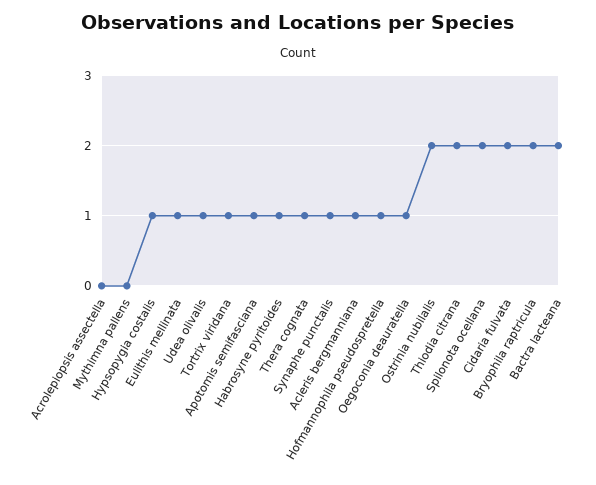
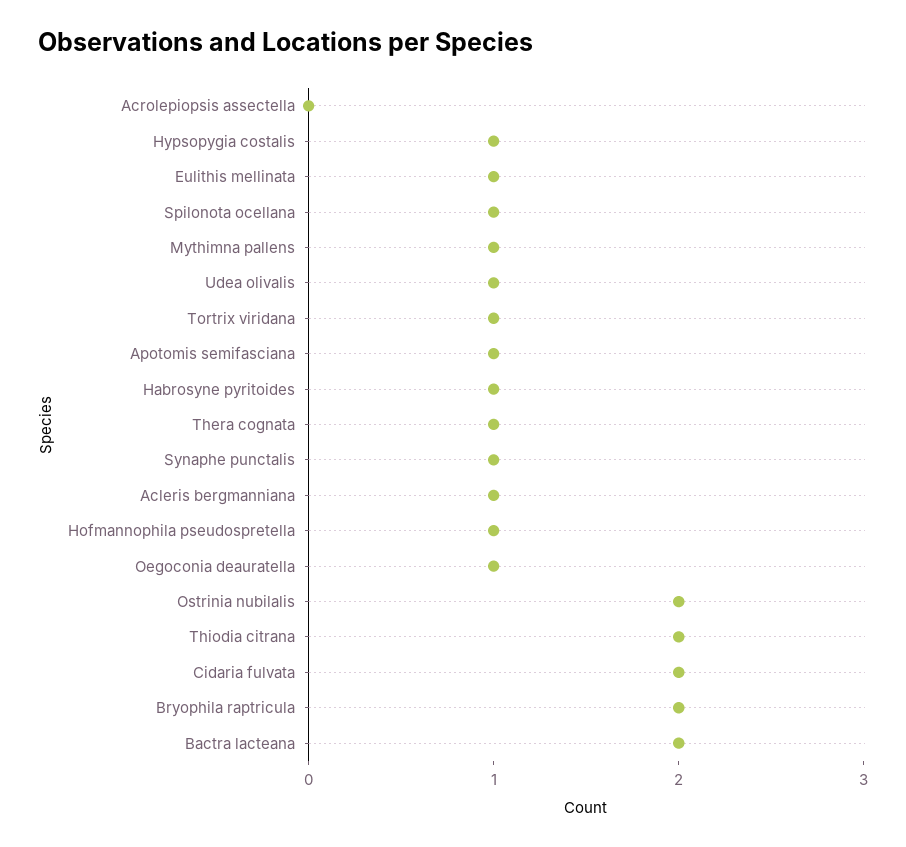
  {
    "Acrolepiopsis assectella": 0,
-   "Mythimna pallens": 0,
+   "Mythimna pallens": 1,
    "Hypsopygia costalis": 1,
    "Eulithis mellinata": 1,
    "Udea olivalis": 1,
    "Tortrix viridana": 1,
    "Apotomis semifasciana": 1,
    "Habrosyne pyritoides": 1,
    "Thera cognata": 1,
    "Synaphe punctalis": 1,
    "Acleris bergmanniana": 1,
    "Hofmannophila pseudospretella": 1,
    "Oegoconia deauratella": 1,
    "Ostrinia nubilalis": 2,
    "Thiodia citrana": 2,
-   "Spilonota ocellana": 2,
+   "Spilonota ocellana": 1,
    "Cidaria fulvata": 2,
    "Bryophila raptricula": 2,
    "Bactra lacteana": 2
  }

